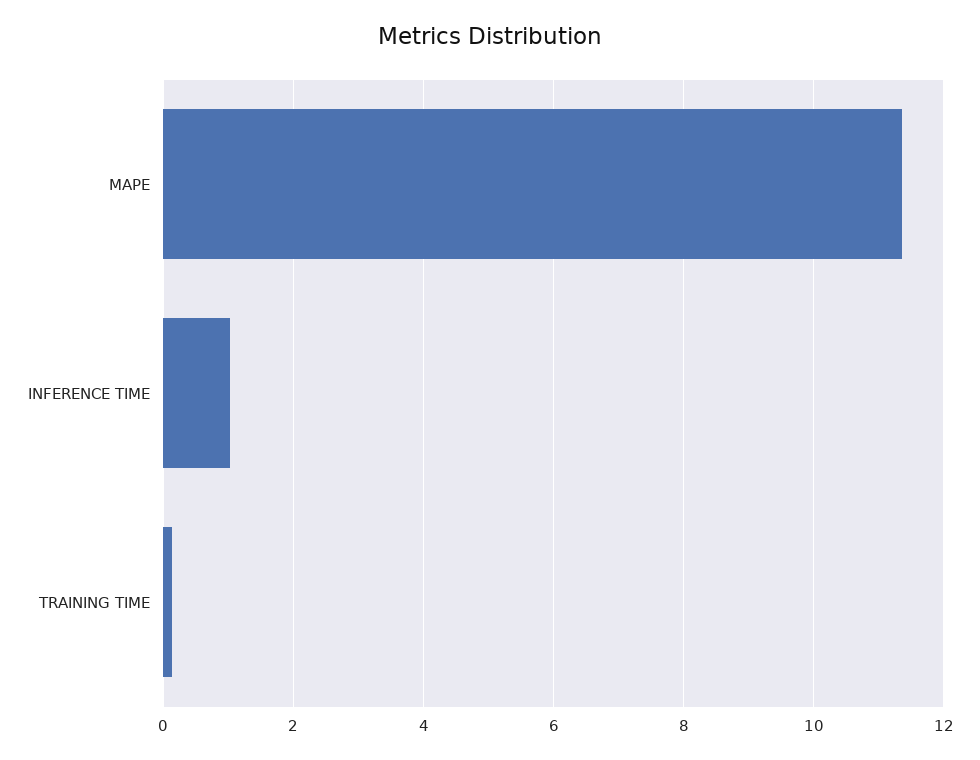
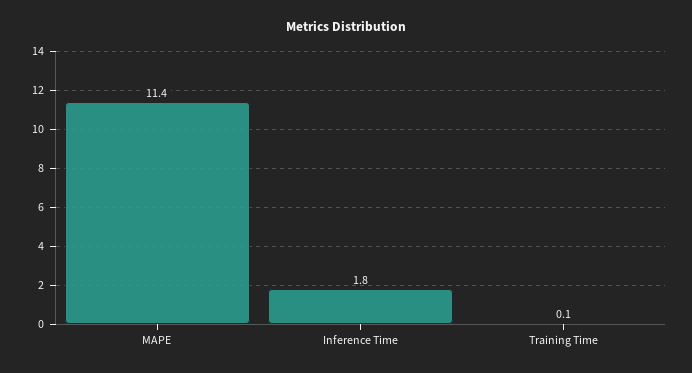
  {
    "MAPE": 11.4,
-   "INFERENCE TIME": 1,
+   "INFERENCE TIME": 1.8,
    "TRAINING TIME": 0.1
  }

